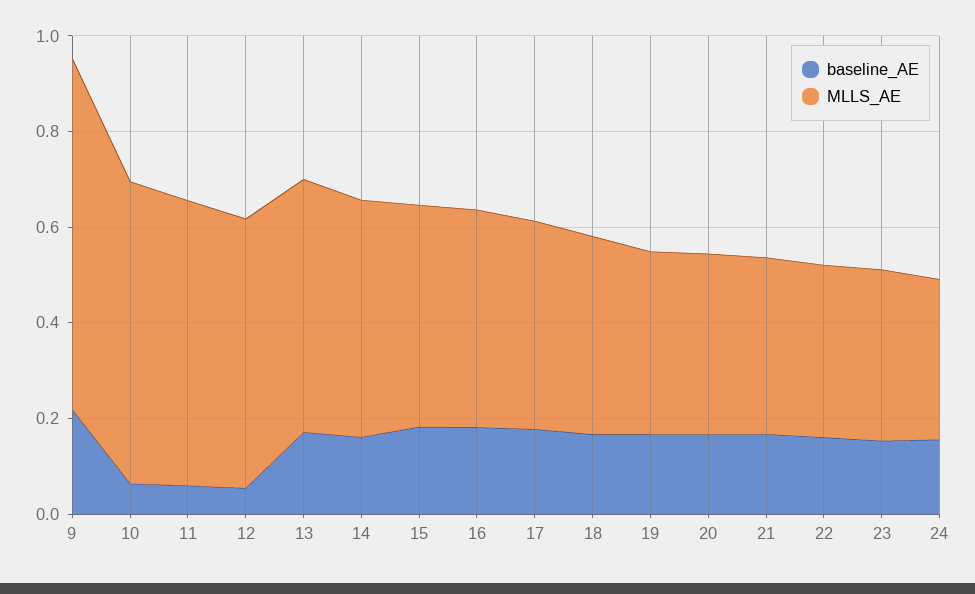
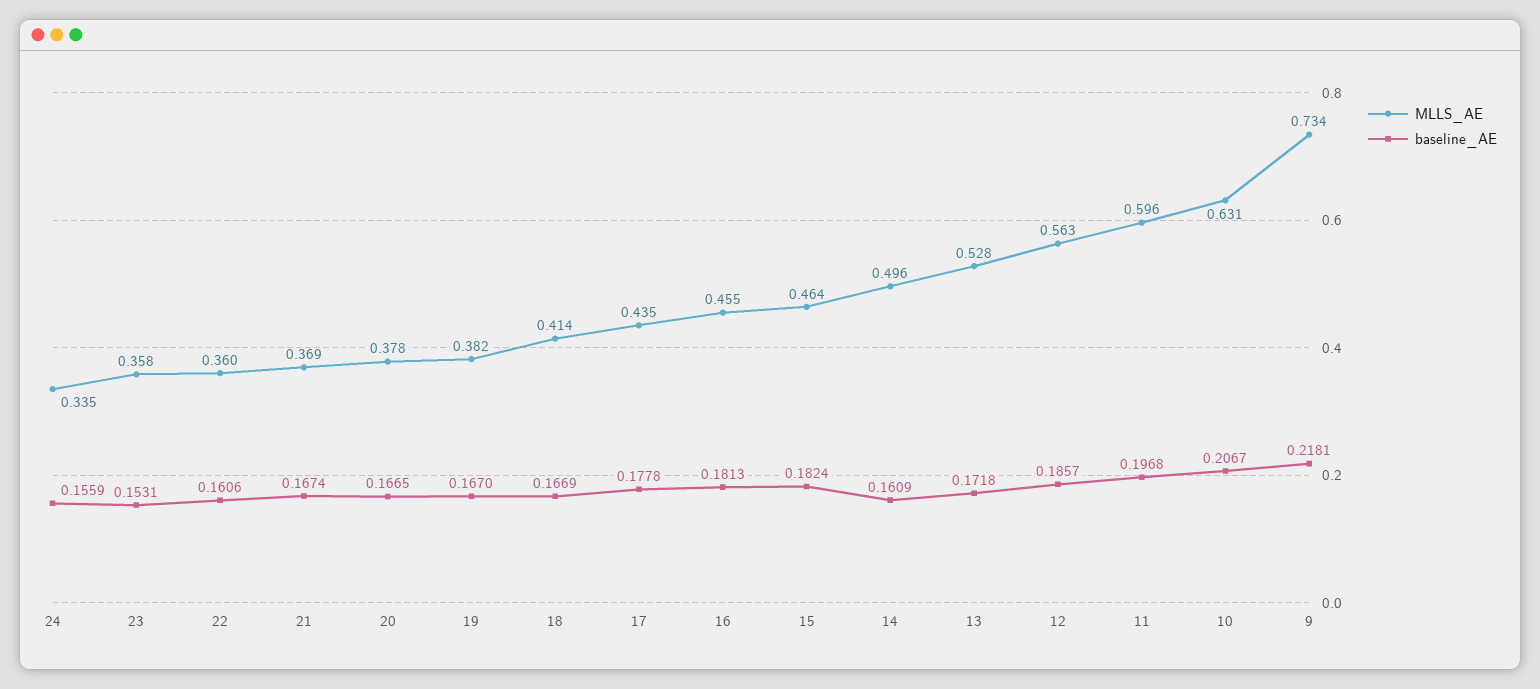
  {
    "baseline_AE": {
      "9": 0.2181,
-     "10": 0.05,
+     "10": 0.2067,
-     "11": 0.05,
+     "11": 0.1968,
-     "12": 0.05,
+     "12": 0.1857,
      "13": 0.1718,
      "14": 0.1609,
      "15": 0.1824,
      "16": 0.1813,
      "17": 0.1778,
      "18": 0.1669,
      "19": 0.167,
      "20": 0.1665,
      "21": 0.1674,
      "22": 0.1606,
      "23": 0.1531,
      "24": 0.1559
    },
    "MLLS_AE": {
      "9": 0.734,
      "10": 0.631,
      "11": 0.596,
      "12": 0.563,
      "13": 0.528,
      "14": 0.496,
      "15": 0.464,
      "16": 0.455,
      "17": 0.435,
      "18": 0.414,
      "19": 0.382,
      "20": 0.378,
      "21": 0.369,
      "22": 0.36,
      "23": 0.358,
      "24": 0.335
    }
  }

